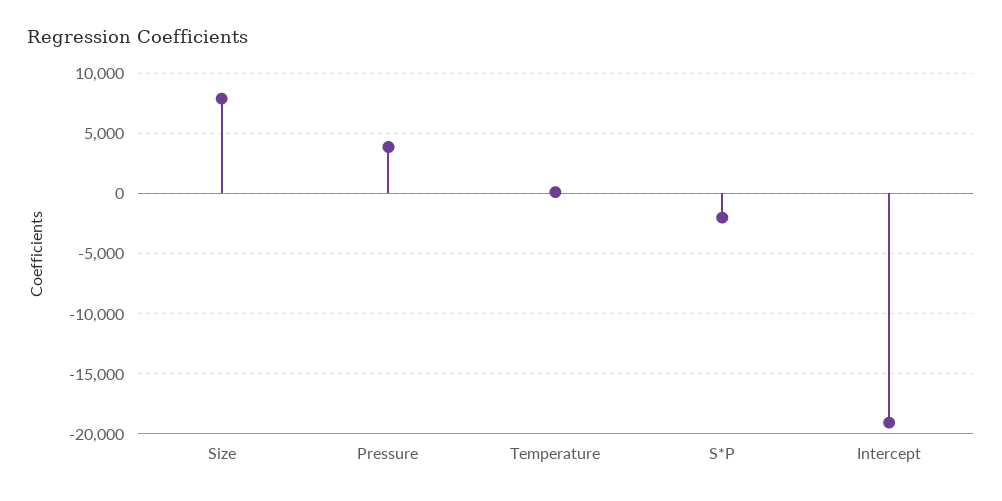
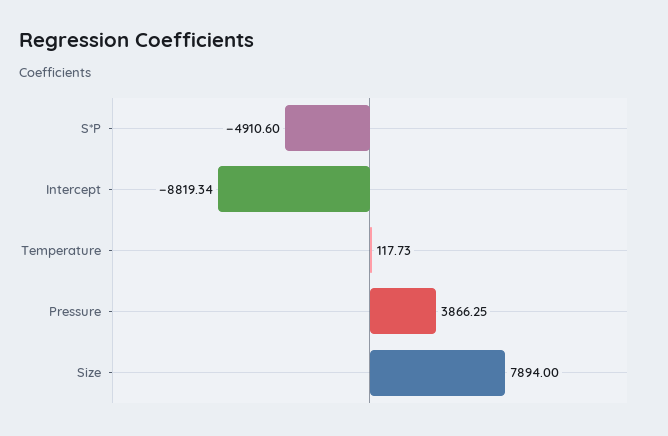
  {
    "Size": 7894,
    "Pressure": 3866.25,
    "Temperature": 117.73,
-   "S*P": -2000,
+   "S*P": -4910.6,
-   "Intercept": -19000
+   "Intercept": -8819.34
  }

